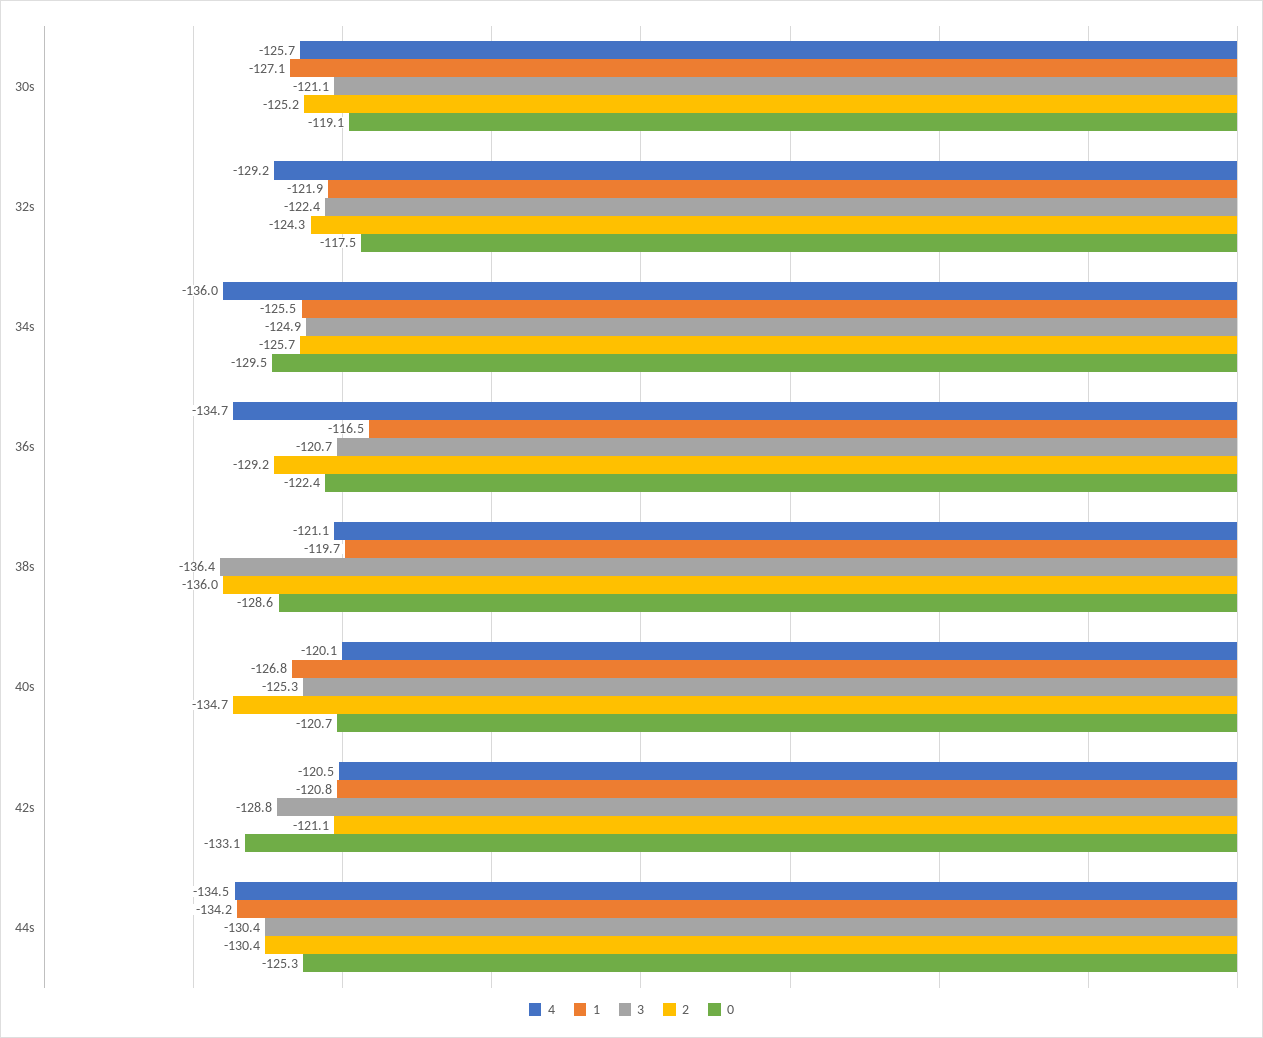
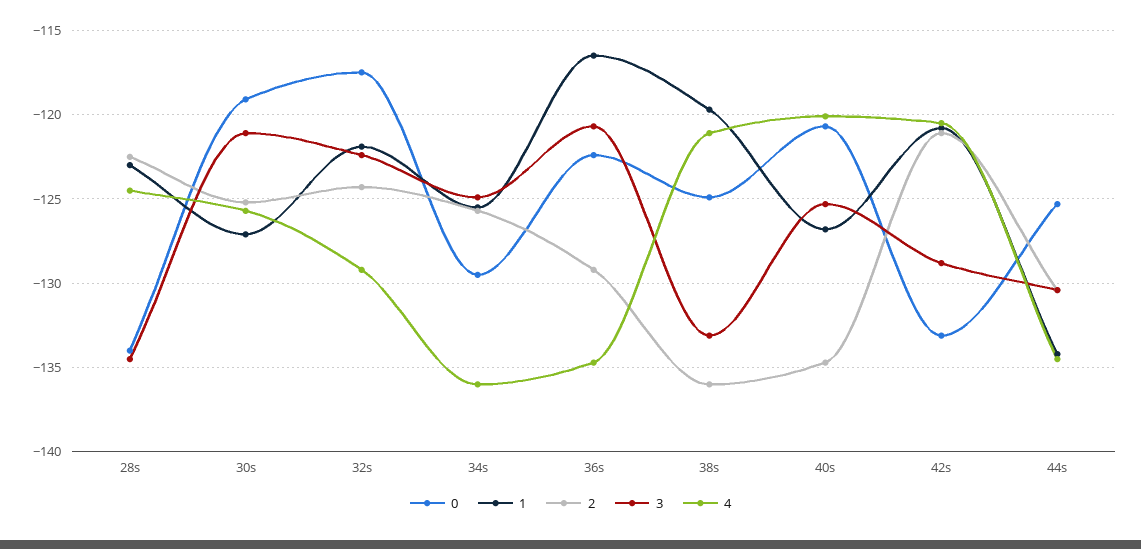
  {
    "4": {
      "30s": -125.7,
      "32s": -129.2,
      "34s": -136,
      "36s": -134.7,
      "38s": -121.1,
      "40s": -120.1,
      "42s": -120.5,
-     "44s": -134.5
+     "44s": -134.5,
+     "28s": -124.5
    },
    "1": {
      "30s": -127.1,
      "32s": -121.9,
      "34s": -125.5,
      "36s": -116.5,
      "38s": -119.7,
      "40s": -126.8,
      "42s": -120.8,
-     "44s": -134.2
+     "44s": -134.2,
+     "28s": -123
    },
    "3": {
      "30s": -121.1,
      "32s": -122.4,
      "34s": -124.9,
      "36s": -120.7,
-     "38s": -136.4,
+     "38s": -133,
      "40s": -125.3,
      "42s": -128.8,
-     "44s": -130.4
+     "44s": -130.4,
+     "28s": -134.5
    },
    "2": {
      "30s": -125.2,
      "32s": -124.3,
      "34s": -125.7,
      "36s": -129.2,
      "38s": -136,
      "40s": -134.7,
      "42s": -121.1,
-     "44s": -130.4
+     "44s": -130.4,
+     "28s": -122.5
    },
    "0": {
      "30s": -119.1,
      "32s": -117.5,
      "34s": -129.5,
      "36s": -122.4,
-     "38s": -128.6,
+     "38s": -125,
      "40s": -120.7,
      "42s": -133.1,
-     "44s": -125.3
+     "44s": -125.3,
+     "28s": -134
    }
  }

